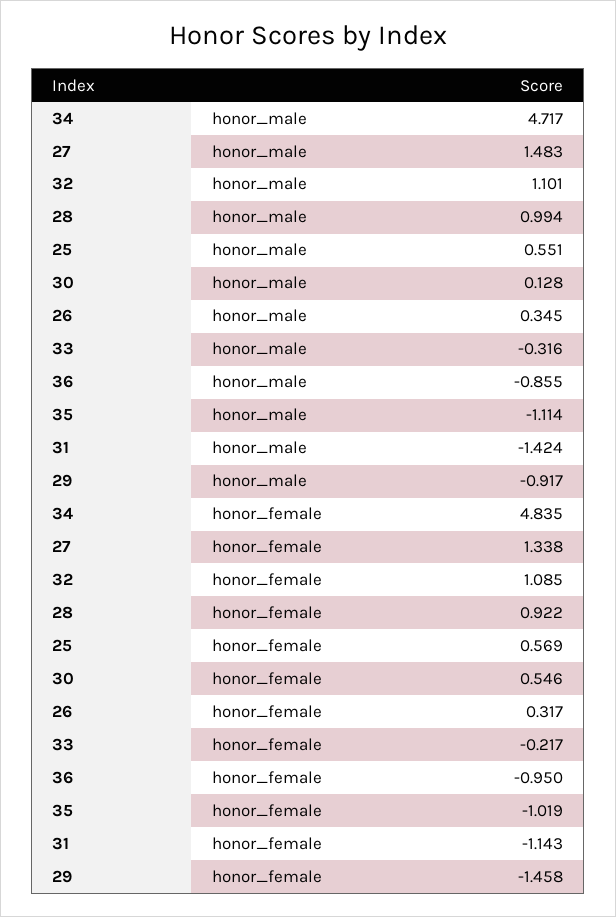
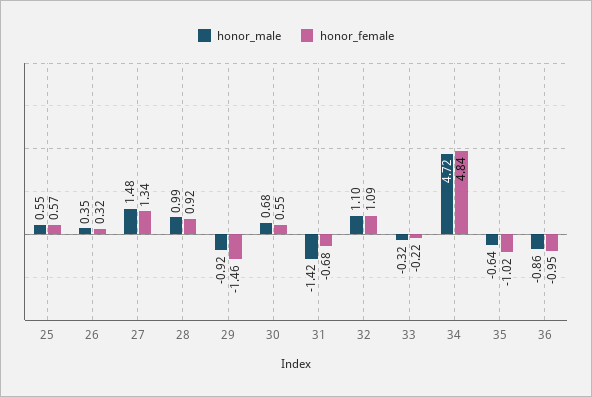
  {
    "honor_male": {
      "34": 4.717,
      "27": 1.483,
      "32": 1.101,
      "28": 0.994,
      "25": 0.551,
-     "30": 0.128,
+     "30": 0.68,
      "26": 0.345,
      "33": -0.316,
      "36": -0.855,
-     "35": -1.114,
+     "35": -0.64,
      "31": -1.424,
      "29": -0.917
    },
    "honor_female": {
      "34": 4.835,
      "27": 1.338,
      "32": 1.085,
      "28": 0.922,
      "25": 0.569,
      "30": 0.546,
      "26": 0.317,
      "33": -0.217,
      "36": -0.95,
      "35": -1.019,
-     "31": -1.143,
+     "31": -0.68,
      "29": -1.458
    }
  }

